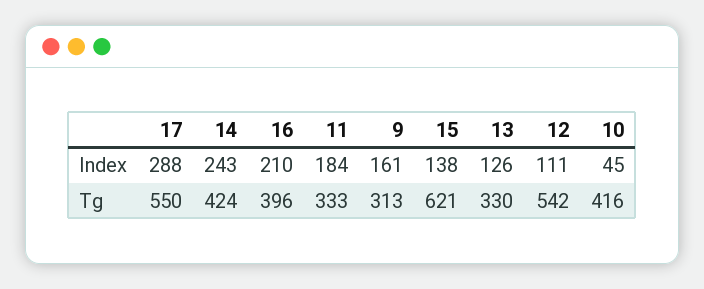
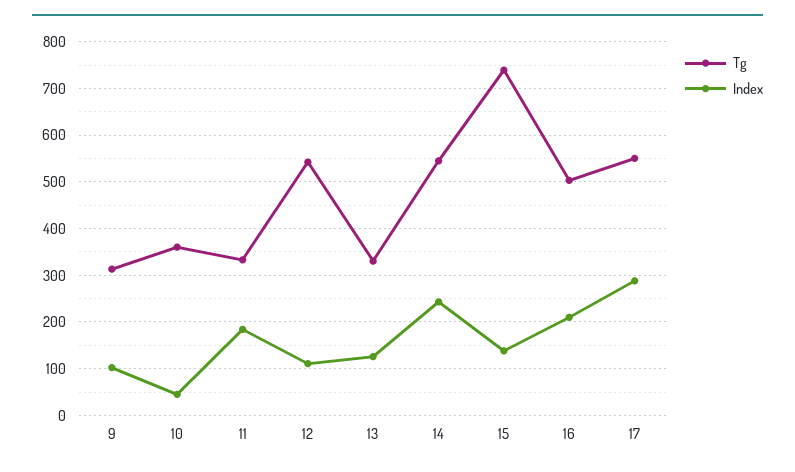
  {
    "Index": {
      "17": 288,
      "14": 243,
      "16": 210,
      "11": 184,
-     "9": 161,
+     "9": 100,
      "15": 138,
      "13": 126,
      "12": 111,
      "10": 45
    },
    "Tg": {
      "17": 550,
-     "14": 424,
+     "14": 540,
-     "16": 396,
+     "16": 500,
      "11": 333,
      "9": 313,
-     "15": 621,
+     "15": 740,
      "13": 330,
      "12": 542,
-     "10": 416
+     "10": 360
    }
  }

